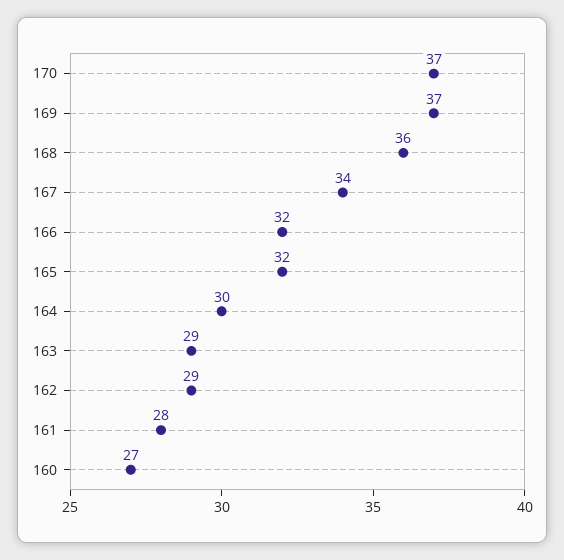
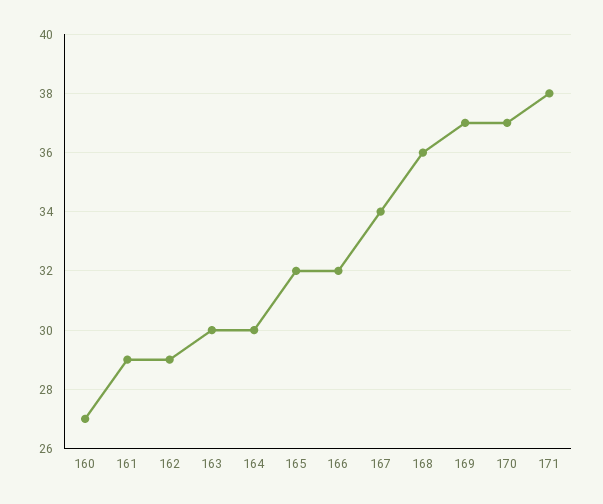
  {
    "170": 37,
    "169": 37,
    "168": 36,
    "167": 34,
    "166": 32,
    "165": 32,
    "164": 30,
-   "163": 29,
+   "163": 30,
    "162": 29,
-   "161": 28,
+   "161": 29,
-   "160": 27
+   "160": 27,
+   "171": 38
  }

